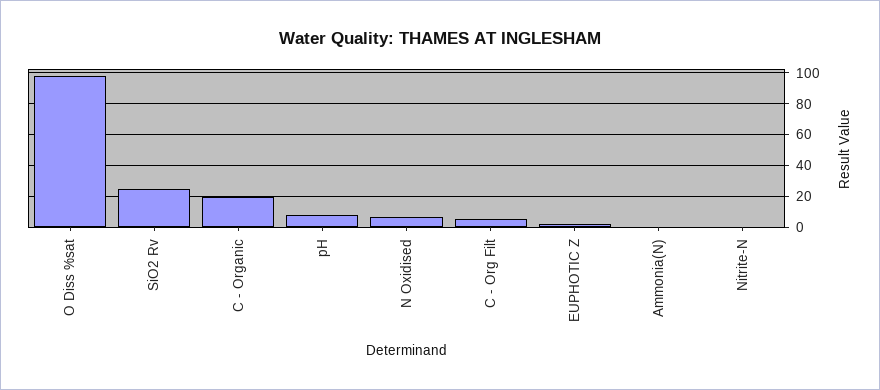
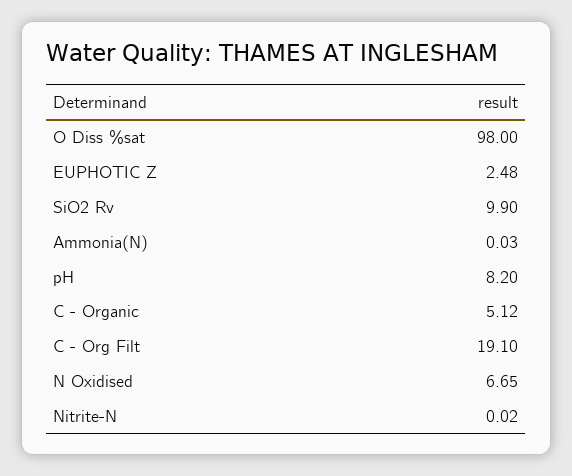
  {
    "O Diss %sat": 98,
-   "SiO2 Rv": 25,
+   "SiO2 Rv": 9.9,
-   "C - Organic": 20,
+   "C - Organic": 5.12,
    "pH": 8.2,
    "N Oxidised": 6.65,
-   "C - Org Filt": 5,
+   "C - Org Filt": 19.1,
    "EUPHOTIC Z": 2.48,
    "Ammonia(N)": 0.03,
    "Nitrite-N": 0.02
  }

